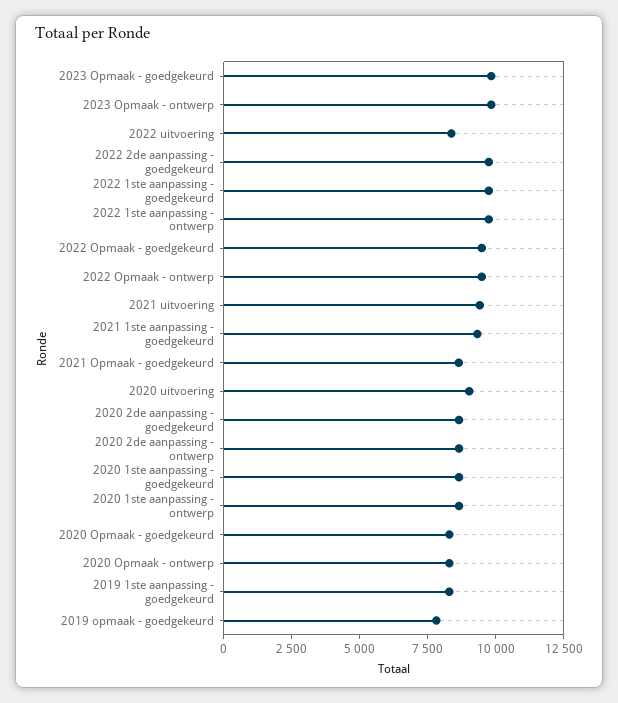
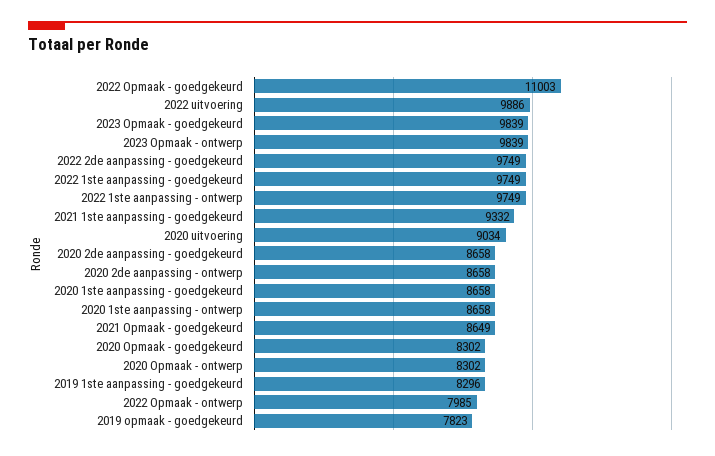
  {
    "2023 Opmaak - goedgekeurd": 9839,
    "2023 Opmaak - ontwerp": 9839,
-   "2022 uitvoering": 8500,
+   "2022 uitvoering": 9886,
    "2022 2de aanpassing - goedgekeurd": 9749,
    "2022 1ste aanpassing - goedgekeurd": 9749,
    "2022 1ste aanpassing - ontwerp": 9749,
-   "2022 Opmaak - goedgekeurd": 9500,
+   "2022 Opmaak - goedgekeurd": 11003,
-   "2022 Opmaak - ontwerp": 9500,
+   "2022 Opmaak - ontwerp": 7985,
-   "2021 uitvoering": 9500,
    "2021 1ste aanpassing - goedgekeurd": 9332,
    "2021 Opmaak - goedgekeurd": 8649,
    "2020 uitvoering": 9034,
    "2020 2de aanpassing - goedgekeurd": 8658,
    "2020 2de aanpassing - ontwerp": 8658,
    "2020 1ste aanpassing - goedgekeurd": 8658,
    "2020 1ste aanpassing - ontwerp": 8658,
    "2020 Opmaak - goedgekeurd": 8302,
    "2020 Opmaak - ontwerp": 8302,
    "2019 1ste aanpassing - goedgekeurd": 8296,
    "2019 opmaak - goedgekeurd": 7823
  }

